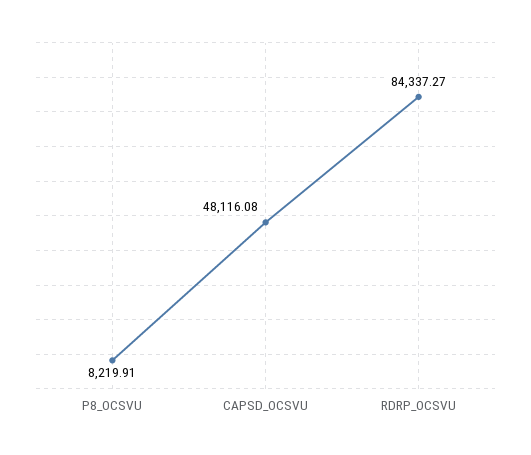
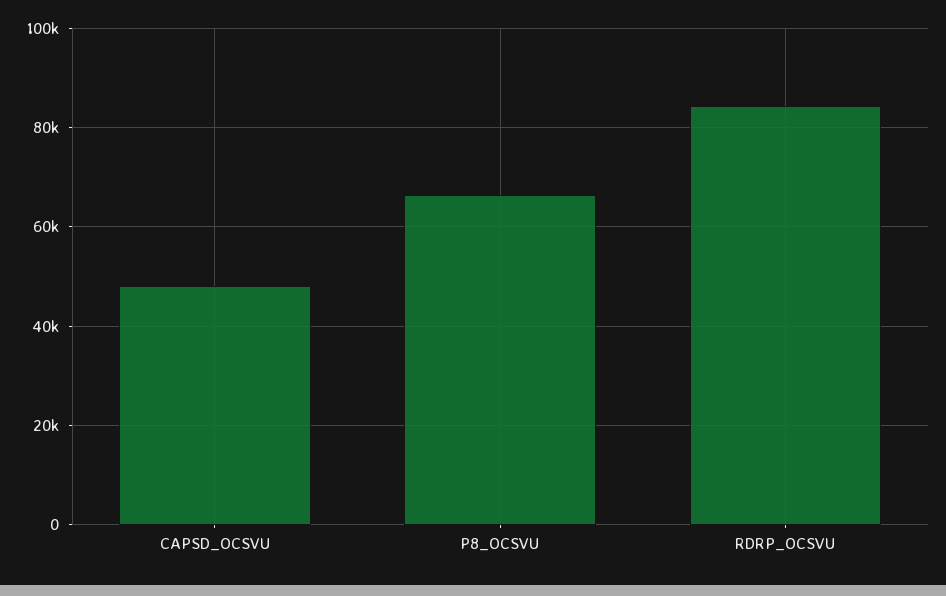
  {
-   "P8_OCSVU": 8219.91,
+   "P8_OCSVU": 66000,
    "CAPSD_OCSVU": 48116.08,
    "RDRP_OCSVU": 84337.27
  }

